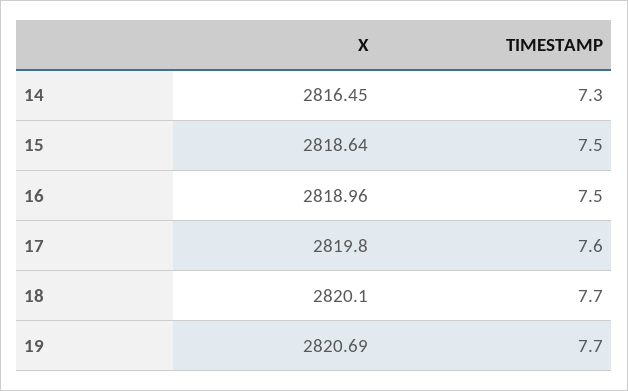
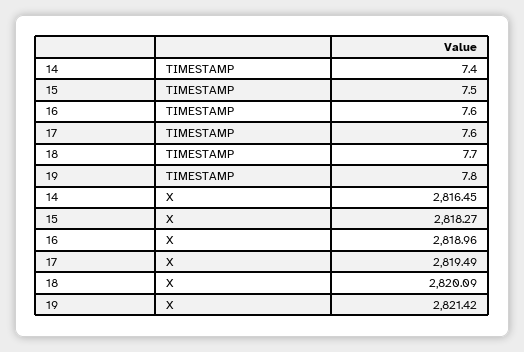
  {
    "X": {
      "14": 2816.45,
-     "15": 2818.64,
+     "15": 2818.27,
      "16": 2818.96,
-     "17": 2819.8,
+     "17": 2819.49,
-     "18": 2820.1,
+     "18": 2820.09,
-     "19": 2820.69
+     "19": 2821.42
    },
    "TIMESTAMP": {
-     "14": 7.3,
+     "14": 7.4,
      "15": 7.5,
-     "16": 7.5,
+     "16": 7.6,
      "17": 7.6,
      "18": 7.7,
-     "19": 7.7
+     "19": 7.8
    }
  }

